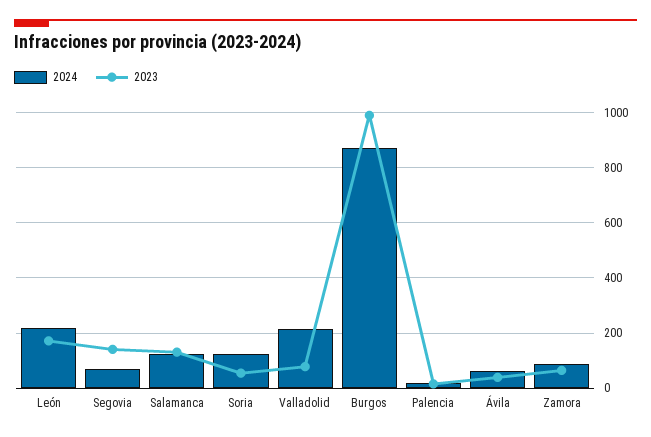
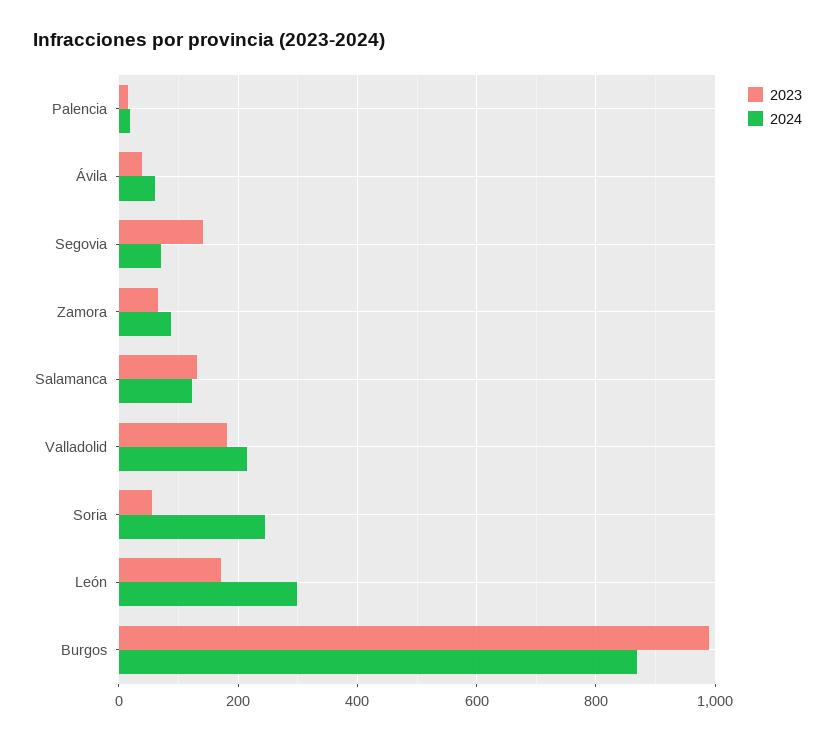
  {
    "2024": {
-     "León": 225,
+     "León": 300,
      "Segovia": 80,
      "Salamanca": 120,
-     "Soria": 125,
+     "Soria": 240,
      "Valladolid": 220,
      "Burgos": 860,
      "Palencia": 20,
      "Ávila": 60,
      "Zamora": 80
    },
    "2023": {
      "León": 180,
      "Segovia": 140,
      "Salamanca": 140,
      "Soria": 60,
-     "Valladolid": 75,
+     "Valladolid": 180,
      "Burgos": 980,
      "Palencia": 20,
      "Ávila": 40,
      "Zamora": 60
    }
  }

